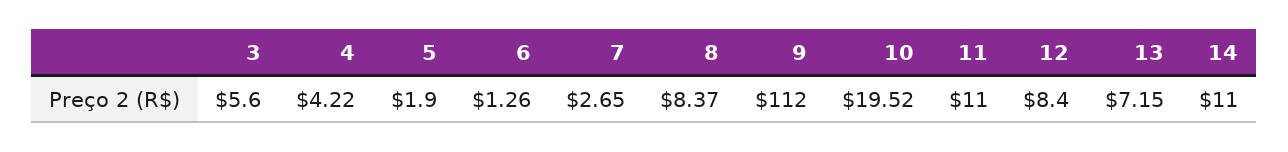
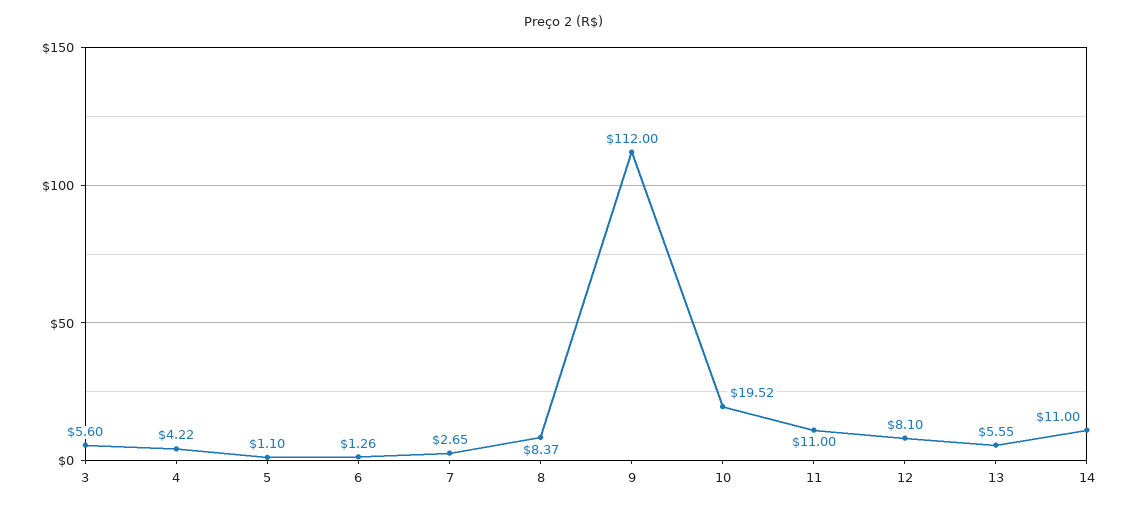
  {
    "3": 5.6,
    "4": 4.22,
-   "5": 1.9,
+   "5": 1.1,
    "6": 1.26,
    "7": 2.65,
    "8": 8.37,
    "9": 112,
    "10": 19.52,
    "11": 11,
-   "12": 8.4,
+   "12": 8.1,
-   "13": 7.15,
+   "13": 5.55,
    "14": 11
  }

